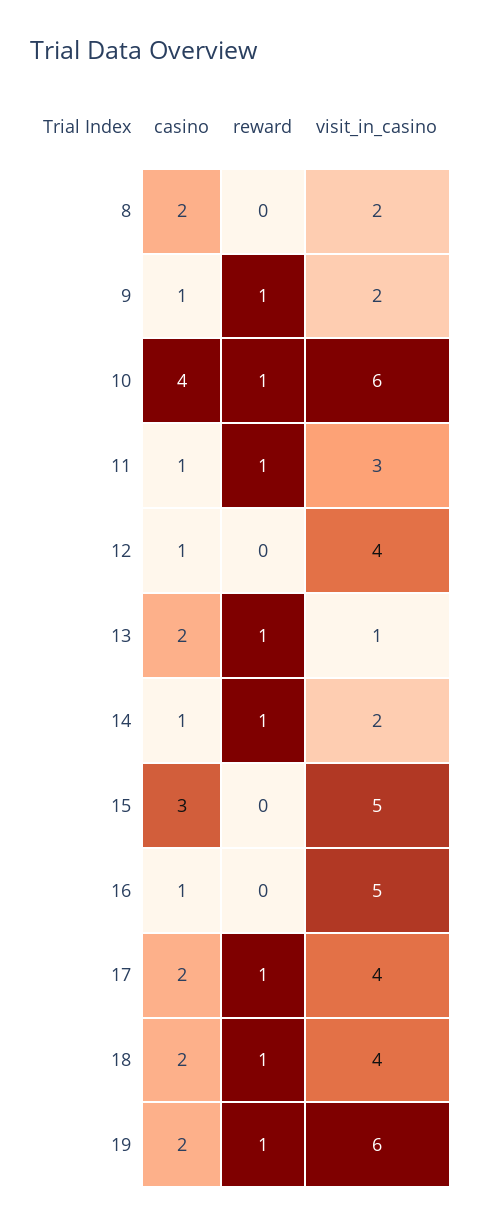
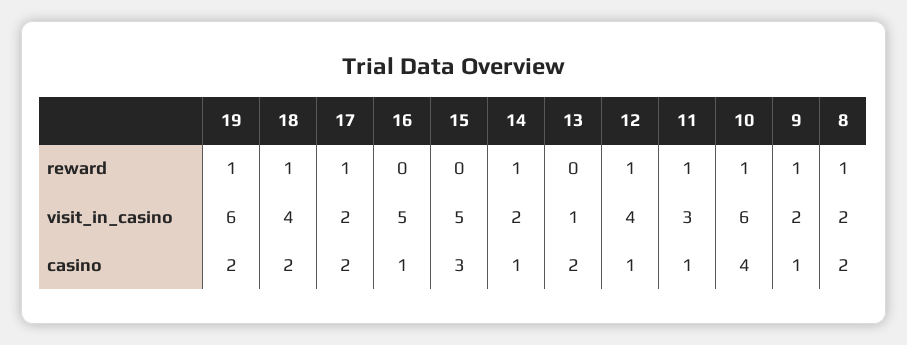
  {
    "casino": {
      "8": 2,
      "9": 1,
      "10": 4,
      "11": 1,
      "12": 1,
      "13": 2,
      "14": 1,
      "15": 3,
      "16": 1,
      "17": 2,
      "18": 2,
      "19": 2
    },
    "reward": {
-     "8": 0,
+     "8": 1,
      "9": 1,
      "10": 1,
      "11": 1,
-     "12": 0,
+     "12": 1,
-     "13": 1,
+     "13": 0,
      "14": 1,
      "15": 0,
      "16": 0,
      "17": 1,
      "18": 1,
      "19": 1
    },
    "visit_in_casino": {
      "8": 2,
      "9": 2,
      "10": 6,
      "11": 3,
      "12": 4,
      "13": 1,
      "14": 2,
      "15": 5,
      "16": 5,
-     "17": 4,
+     "17": 2,
      "18": 4,
      "19": 6
    }
  }

